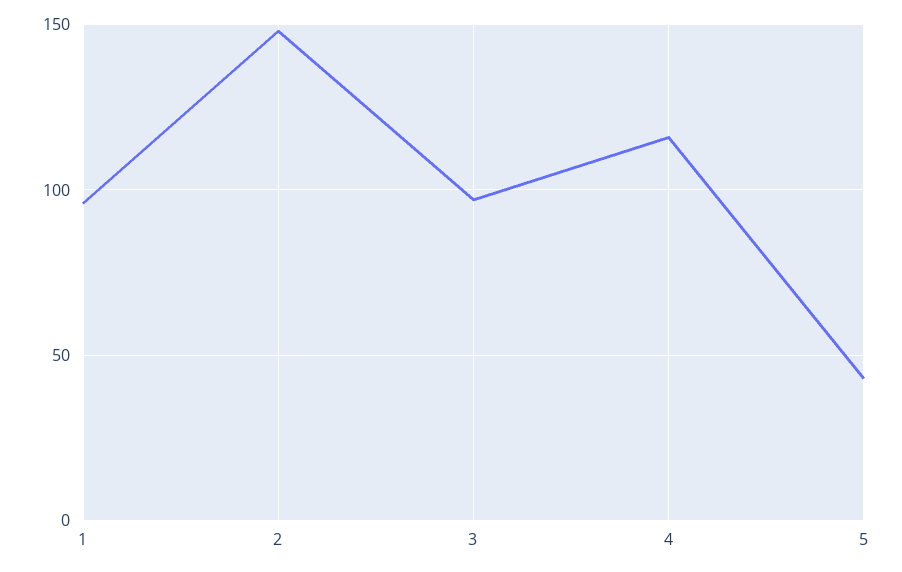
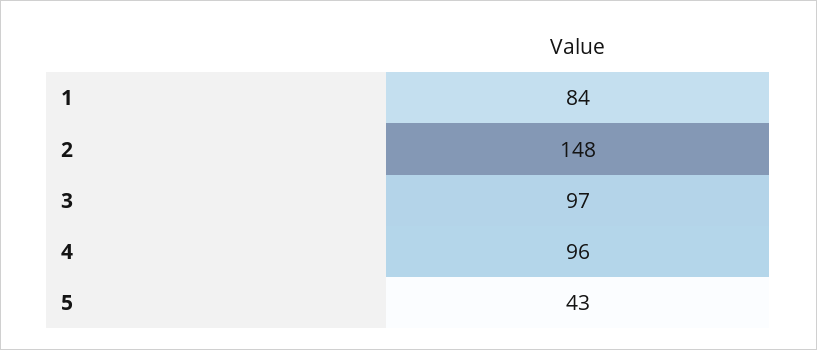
  {
-   "1": 95,
+   "1": 84,
    "2": 148,
    "3": 97,
-   "4": 115,
+   "4": 96,
    "5": 43
  }

